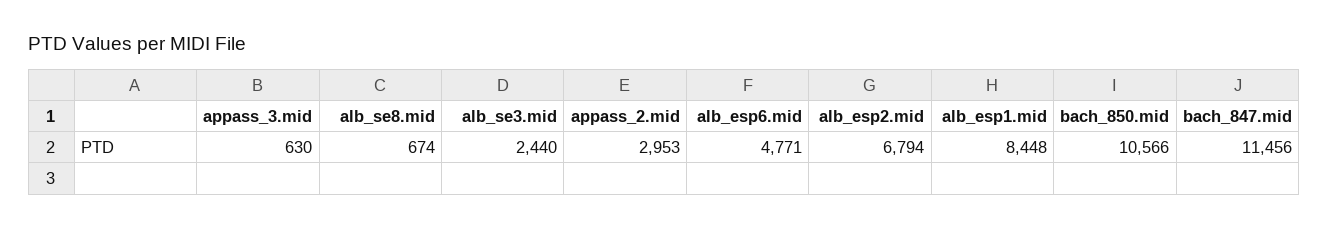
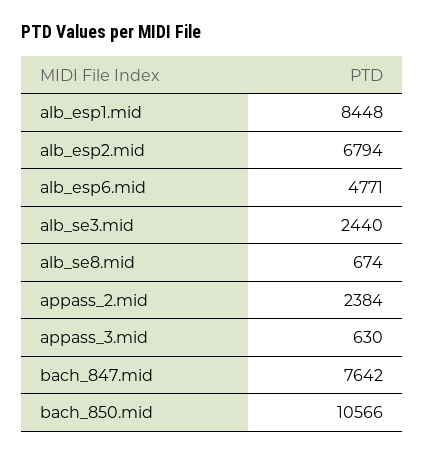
  {
    "appass_3.mid": 630,
    "alb_se8.mid": 674,
    "alb_se3.mid": 2440,
-   "appass_2.mid": 2953,
+   "appass_2.mid": 2384,
    "alb_esp6.mid": 4771,
    "alb_esp2.mid": 6794,
    "alb_esp1.mid": 8448,
    "bach_850.mid": 10566,
-   "bach_847.mid": 11456
+   "bach_847.mid": 7642
  }

